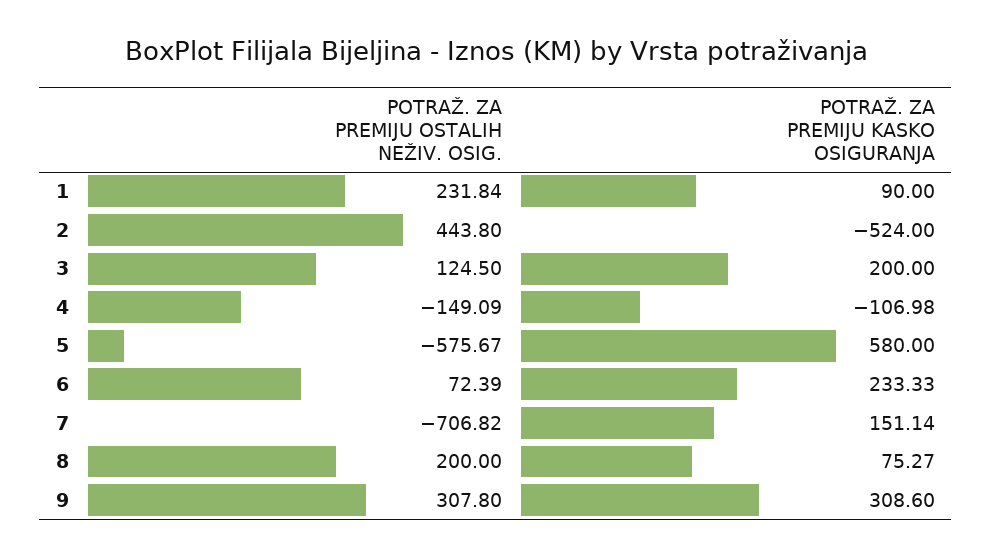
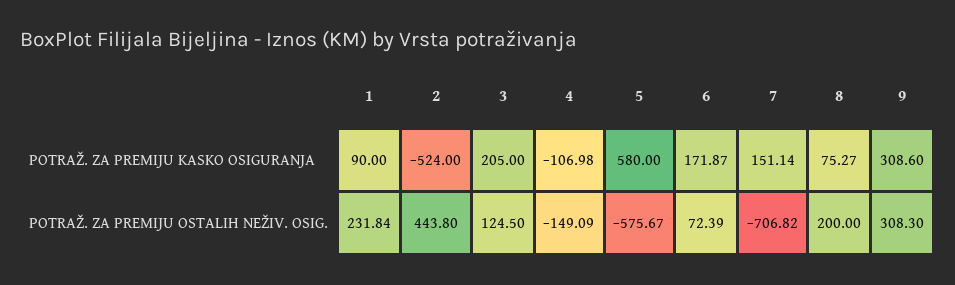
  {
    "POTRAŽ. ZA PREMIJU OSTALIH NEŽIV. OSIG.": {
      "1": 231.84,
      "2": 443.8,
      "3": 124.5,
      "4": -149.09,
      "5": -575.67,
      "6": 72.39,
      "7": -706.82,
      "8": 200,
-     "9": 307.8
+     "9": 308.3
    },
    "POTRAŽ. ZA PREMIJU KASKO OSIGURANJA": {
      "1": 90,
      "2": -524,
-     "3": 200,
+     "3": 205,
      "4": -106.98,
      "5": 580,
-     "6": 233.33,
+     "6": 171.87,
      "7": 151.14,
      "8": 75.27,
      "9": 308.6
    }
  }

